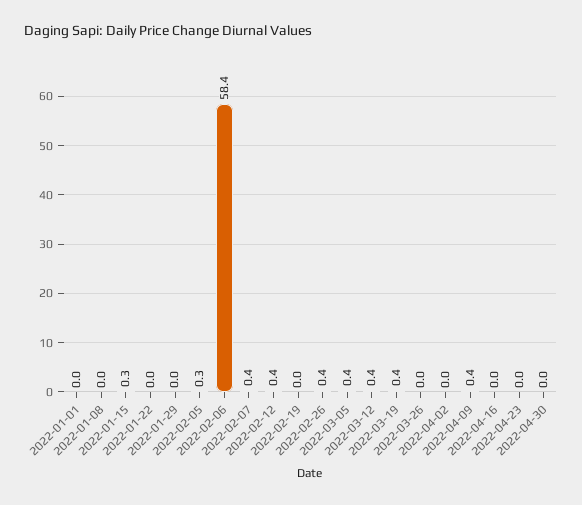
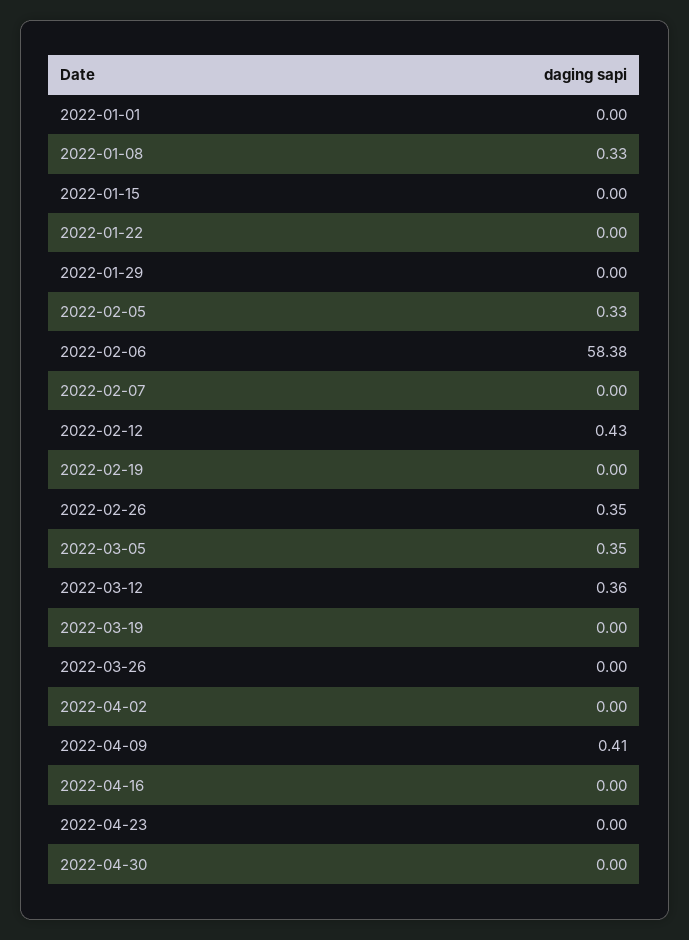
  {
    "2022-01-01": 0,
-   "2022-01-08": 0,
+   "2022-01-08": 0.33,
-   "2022-01-15": 0.3,
+   "2022-01-15": 0,
    "2022-01-22": 0,
    "2022-01-29": 0,
    "2022-02-05": 0.33,
    "2022-02-06": 58.38,
-   "2022-02-07": 0.4,
+   "2022-02-07": 0,
    "2022-02-12": 0.43,
    "2022-02-19": 0,
    "2022-02-26": 0.35,
    "2022-03-05": 0.35,
    "2022-03-12": 0.36,
-   "2022-03-19": 0.4,
+   "2022-03-19": 0,
    "2022-03-26": 0,
    "2022-04-02": 0,
    "2022-04-09": 0.41,
    "2022-04-16": 0,
    "2022-04-23": 0,
    "2022-04-30": 0
  }

